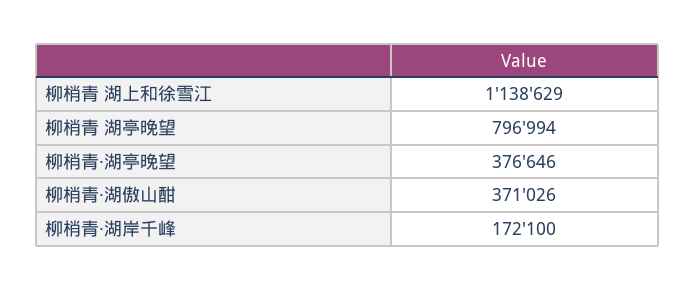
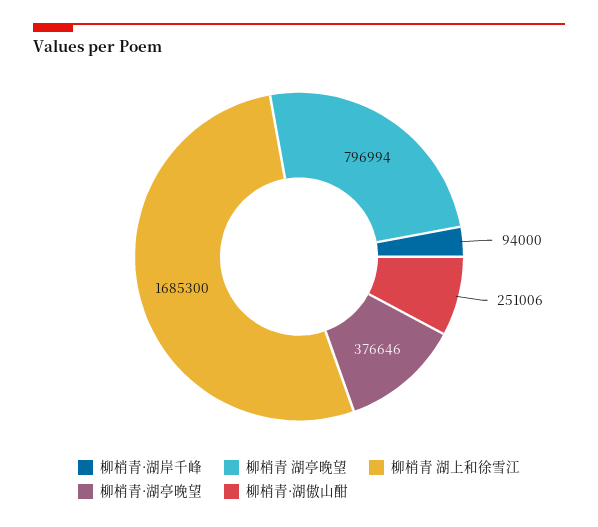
  {
-   "柳梢青 湖上和徐雪江": 1138629,
+   "柳梢青 湖上和徐雪江": 1685300,
    "柳梢青 湖亭晚望": 796994,
    "柳梢青·湖亭晚望": 376646,
-   "柳梢青·湖傲山酣": 371026,
+   "柳梢青·湖傲山酣": 251006,
-   "柳梢青·湖岸千峰": 172100
+   "柳梢青·湖岸千峰": 94000
  }

